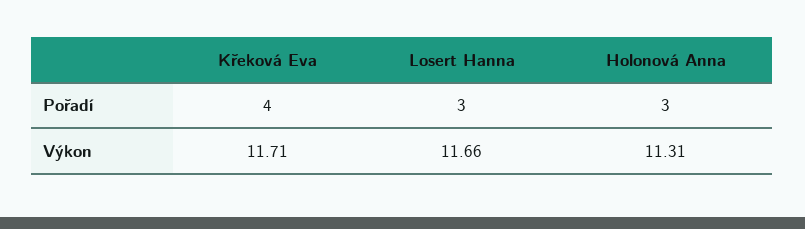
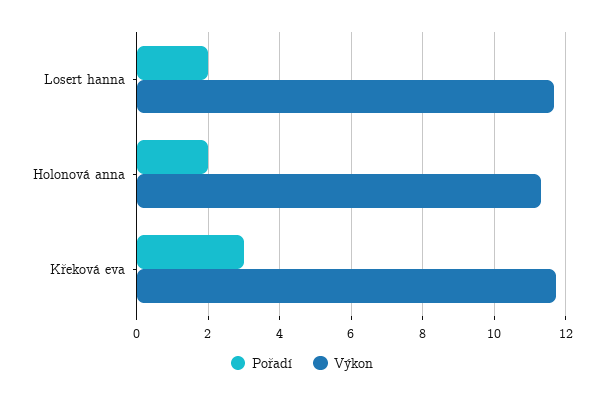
  {
    "Pořadí": {
-     "Křeková Eva": 4,
+     "Křeková Eva": 3,
-     "Losert Hanna": 3,
+     "Losert Hanna": 2,
-     "Holonová Anna": 3
+     "Holonová Anna": 2
    },
    "Výkon": {
      "Křeková Eva": 11.71,
      "Losert Hanna": 11.66,
      "Holonová Anna": 11.31
    }
  }

